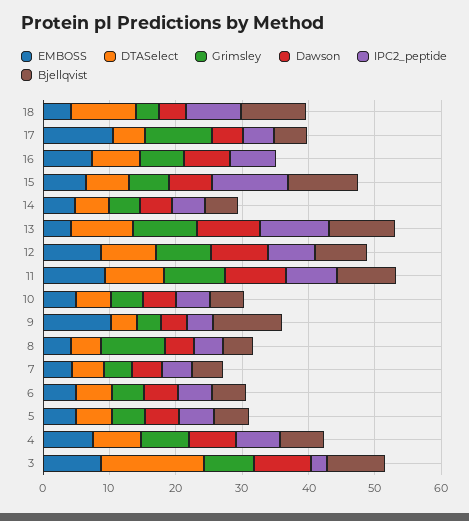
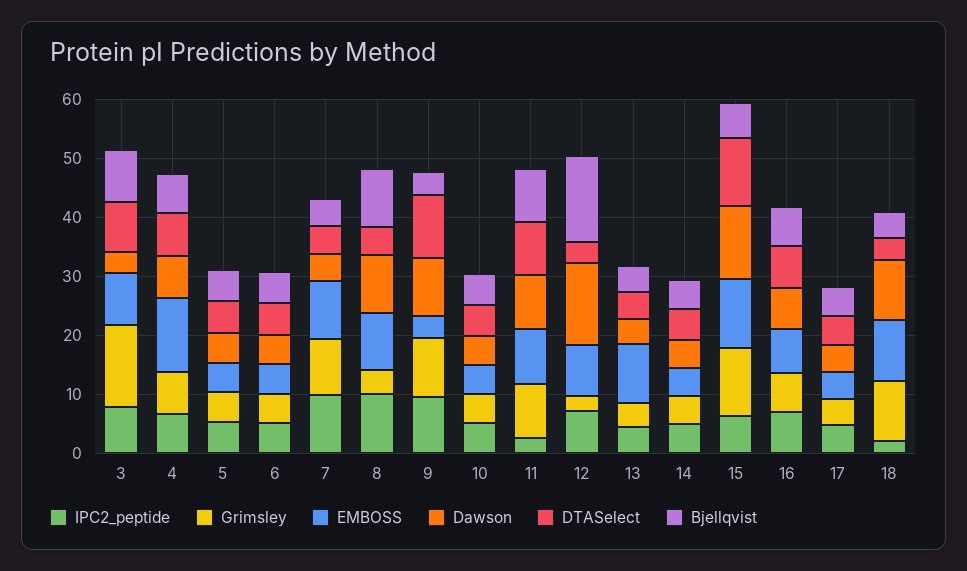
  {
    "EMBOSS": {
-     "18": 4,
+     "18": 10,
-     "17": 10,
+     "17": 4,
      "16": 8,
-     "15": 6,
+     "15": 12,
      "14": 4,
-     "13": 4,
+     "13": 10,
      "12": 8,
      "11": 10,
      "10": 4,
-     "9": 10,
+     "9": 4,
-     "8": 4,
+     "8": 10,
-     "7": 4,
+     "7": 10,
      "6": 4,
      "5": 6,
-     "4": 8,
+     "4": 12,
      "3": 8
    },
    "DTASelect": {
-     "18": 10,
+     "18": 4,
      "17": 4,
      "16": 8,
-     "15": 6,
+     "15": 12,
      "14": 6,
-     "13": 10,
+     "13": 4,
-     "12": 8,
+     "12": 4,
      "11": 8,
      "10": 6,
-     "9": 4,
+     "9": 10,
      "8": 4,
      "7": 4,
      "6": 6,
      "5": 6,
      "4": 8,
-     "3": 16
+     "3": 8
    },
    "Grimsley": {
-     "18": 4,
+     "18": 10,
-     "17": 10,
+     "17": 4,
      "16": 6,
-     "15": 6,
+     "15": 12,
      "14": 4,
-     "13": 10,
+     "13": 4,
-     "12": 8,
+     "12": 2,
      "11": 10,
      "10": 4,
-     "9": 4,
+     "9": 10,
-     "8": 10,
+     "8": 4,
-     "7": 4,
+     "7": 10,
      "6": 4,
      "5": 6,
      "4": 8,
-     "3": 8
+     "3": 14
    },
    "Dawson": {
-     "18": 4,
+     "18": 10,
      "17": 4,
      "16": 6,
-     "15": 6,
+     "15": 12,
      "14": 4,
-     "13": 10,
+     "13": 4,
-     "12": 8,
+     "12": 14,
      "11": 10,
      "10": 4,
-     "9": 4,
+     "9": 10,
-     "8": 4,
+     "8": 10,
      "7": 4,
      "6": 6,
      "5": 6,
      "4": 8,
-     "3": 8
+     "3": 4
    },
    "IPC2_peptide": {
-     "18": 8,
+     "18": 2,
      "17": 4,
      "16": 6,
-     "15": 12,
+     "15": 6,
      "14": 6,
-     "13": 10,
+     "13": 4,
      "12": 8,
-     "11": 8,
+     "11": 2,
      "10": 6,
-     "9": 4,
+     "9": 10,
-     "8": 4,
+     "8": 10,
-     "7": 4,
+     "7": 10,
      "6": 6,
      "5": 6,
      "4": 6,
-     "3": 2
+     "3": 8
    },
    "Bjellqvist": {
-     "18": 10,
+     "18": 4,
      "17": 4,
-     "16": 0,
+     "16": 6,
-     "15": 10,
+     "15": 6,
      "14": 4,
-     "13": 10,
+     "13": 4,
-     "12": 8,
+     "12": 14,
      "11": 10,
      "10": 6,
-     "9": 10,
+     "9": 4,
-     "8": 4,
+     "8": 10,
      "7": 4,
      "6": 6,
      "5": 6,
      "4": 6,
      "3": 8
    }
  }

